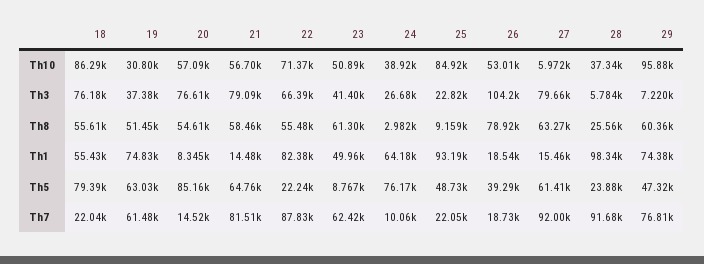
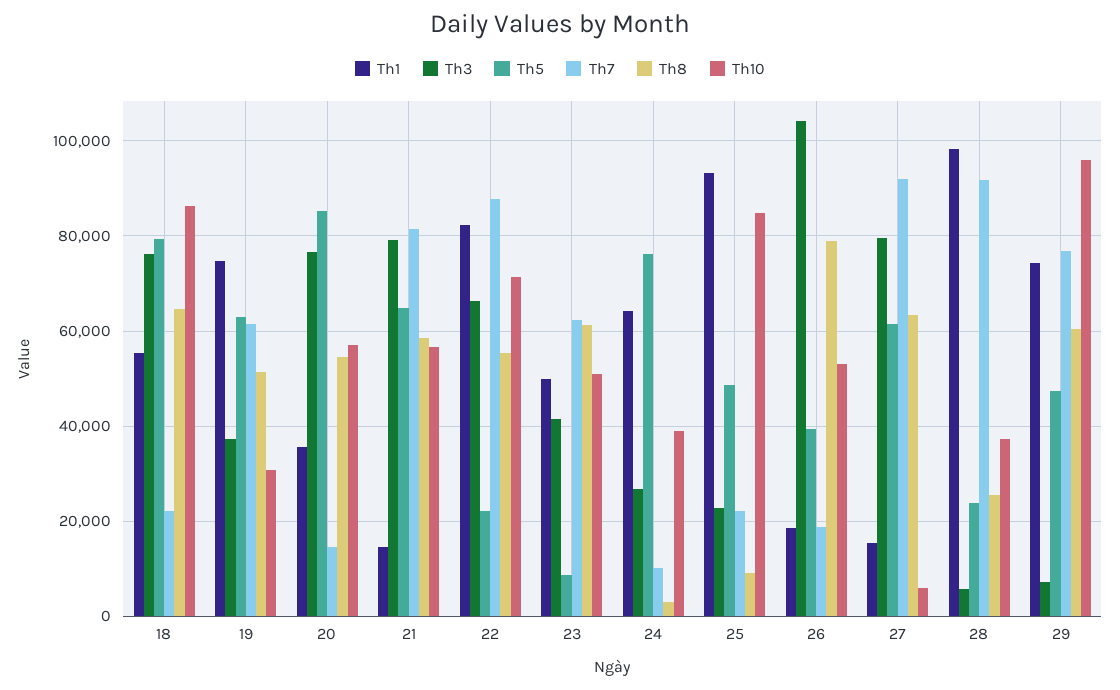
  {
    "Th10": {
      "18": 86290,
      "19": 30800,
      "20": 57090,
      "21": 56700,
      "22": 71370,
      "23": 50890,
      "24": 38920,
      "25": 84920,
      "26": 53010,
      "27": 5972,
      "28": 37340,
      "29": 95880
    },
    "Th3": {
      "18": 76180,
      "19": 37380,
      "20": 76610,
      "21": 79090,
      "22": 66390,
      "23": 41400,
      "24": 26680,
      "25": 22820,
      "26": 104200,
      "27": 79660,
      "28": 5784,
      "29": 7220
    },
    "Th8": {
-     "18": 55610,
+     "18": 64000,
      "19": 51450,
      "20": 54610,
      "21": 58460,
      "22": 55480,
      "23": 61300,
      "24": 2982,
      "25": 9159,
      "26": 78920,
      "27": 63270,
      "28": 25560,
      "29": 60360
    },
    "Th1": {
      "18": 55430,
      "19": 74830,
-     "20": 8345,
+     "20": 36000,
      "21": 14480,
      "22": 82380,
      "23": 49960,
      "24": 64180,
      "25": 93190,
      "26": 18540,
      "27": 15460,
      "28": 98340,
      "29": 74380
    },
    "Th5": {
      "18": 79390,
      "19": 63030,
      "20": 85160,
      "21": 64760,
      "22": 22240,
      "23": 8767,
      "24": 76170,
      "25": 48730,
      "26": 39290,
      "27": 61410,
      "28": 23880,
      "29": 47320
    },
    "Th7": {
      "18": 22040,
      "19": 61480,
      "20": 14520,
      "21": 81510,
      "22": 87830,
      "23": 62420,
      "24": 10060,
      "25": 22050,
      "26": 18730,
      "27": 92000,
      "28": 91680,
      "29": 76810
    }
  }

